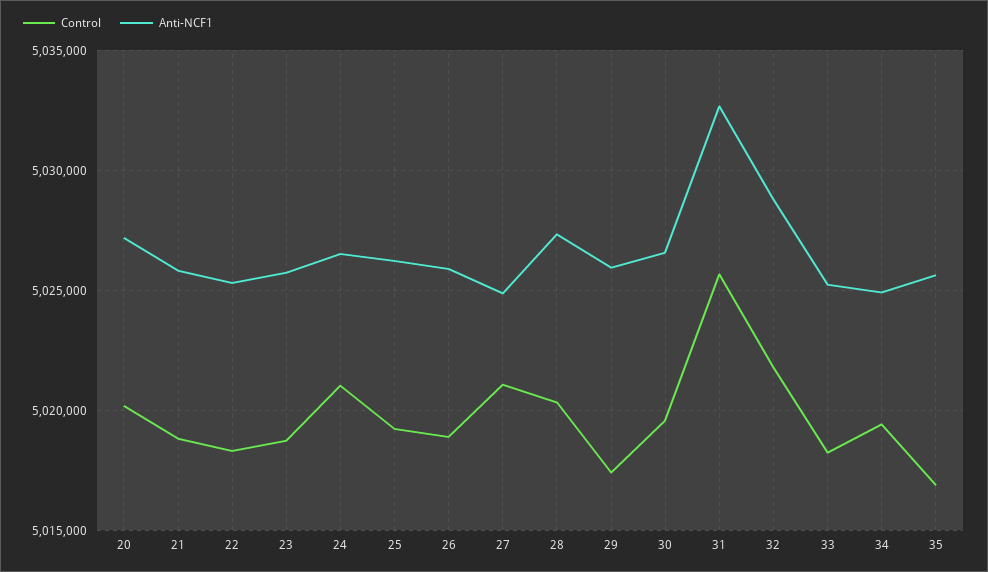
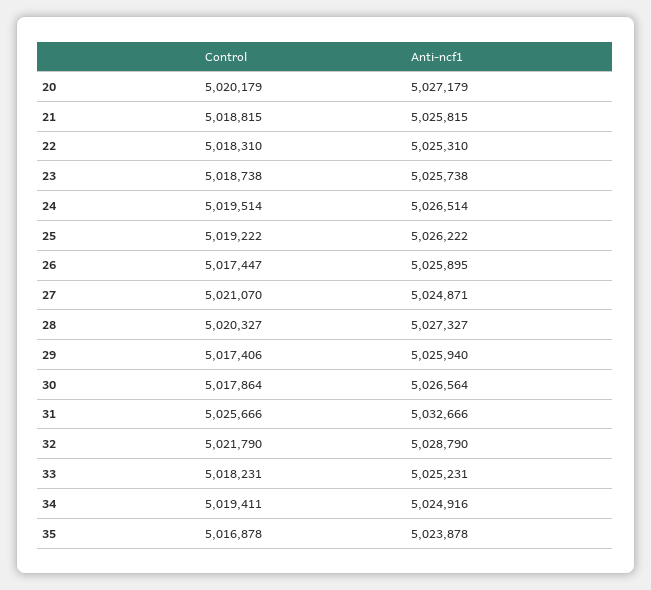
  {
    "Control": {
      "20": 5020179,
      "21": 5018815,
      "22": 5018310,
      "23": 5018738,
-     "24": 5021000,
+     "24": 5019514,
      "25": 5019222,
-     "26": 5019000,
+     "26": 5017447,
      "27": 5021070,
      "28": 5020327,
      "29": 5017406,
-     "30": 5019500,
+     "30": 5017864,
      "31": 5025666,
      "32": 5021790,
      "33": 5018231,
      "34": 5019411,
      "35": 5016878
    },
    "Anti-NCF1": {
      "20": 5027179,
      "21": 5025815,
      "22": 5025310,
      "23": 5025738,
      "24": 5026514,
      "25": 5026222,
      "26": 5025895,
      "27": 5024871,
      "28": 5027327,
      "29": 5025940,
      "30": 5026564,
      "31": 5032666,
      "32": 5028790,
      "33": 5025231,
      "34": 5024916,
-     "35": 5025500
+     "35": 5023878
    }
  }

